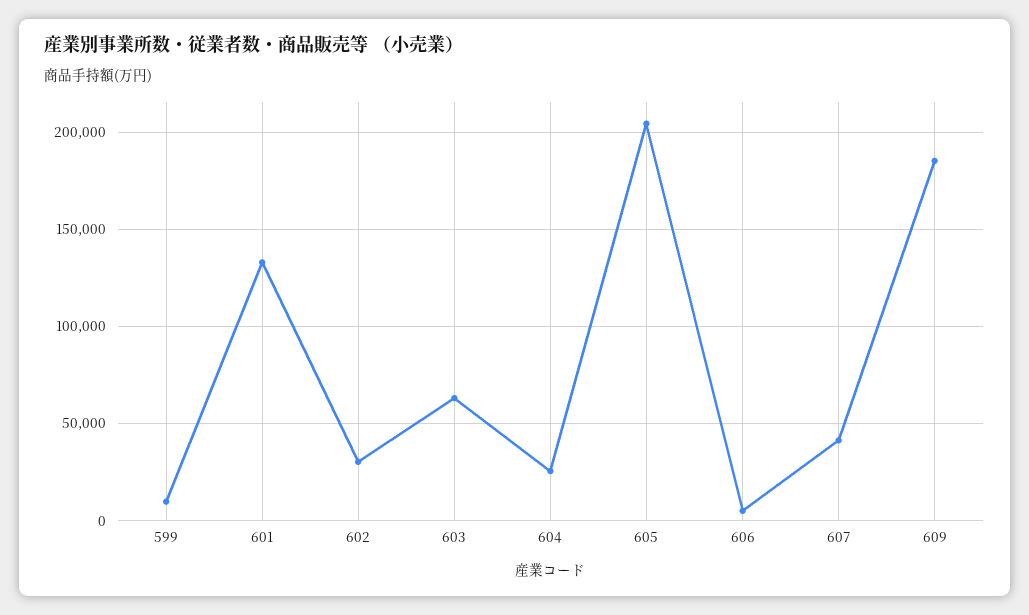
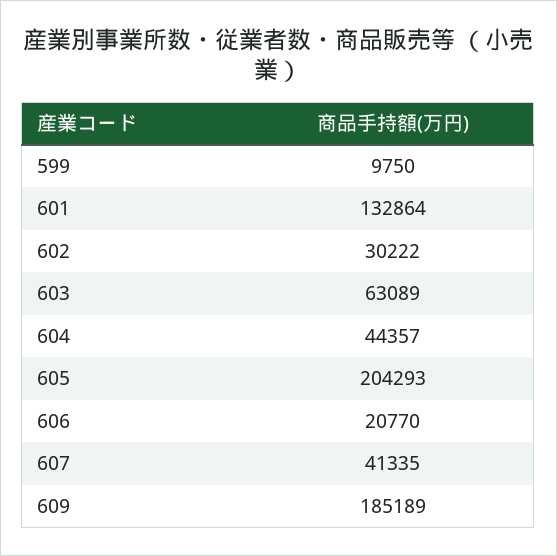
  {
    "599": 9750,
    "601": 132864,
    "602": 30222,
    "603": 63089,
-   "604": 25000,
+   "604": 44357,
    "605": 204293,
-   "606": 5000,
+   "606": 20770,
    "607": 41335,
    "609": 185189
  }

